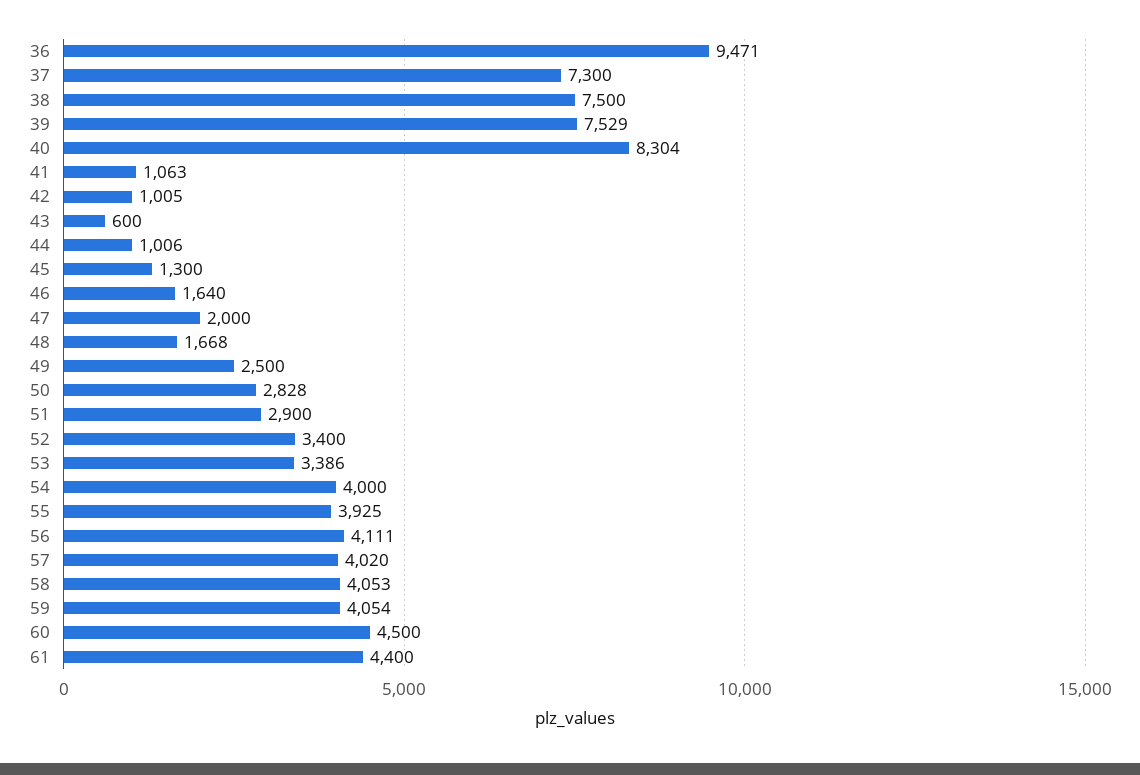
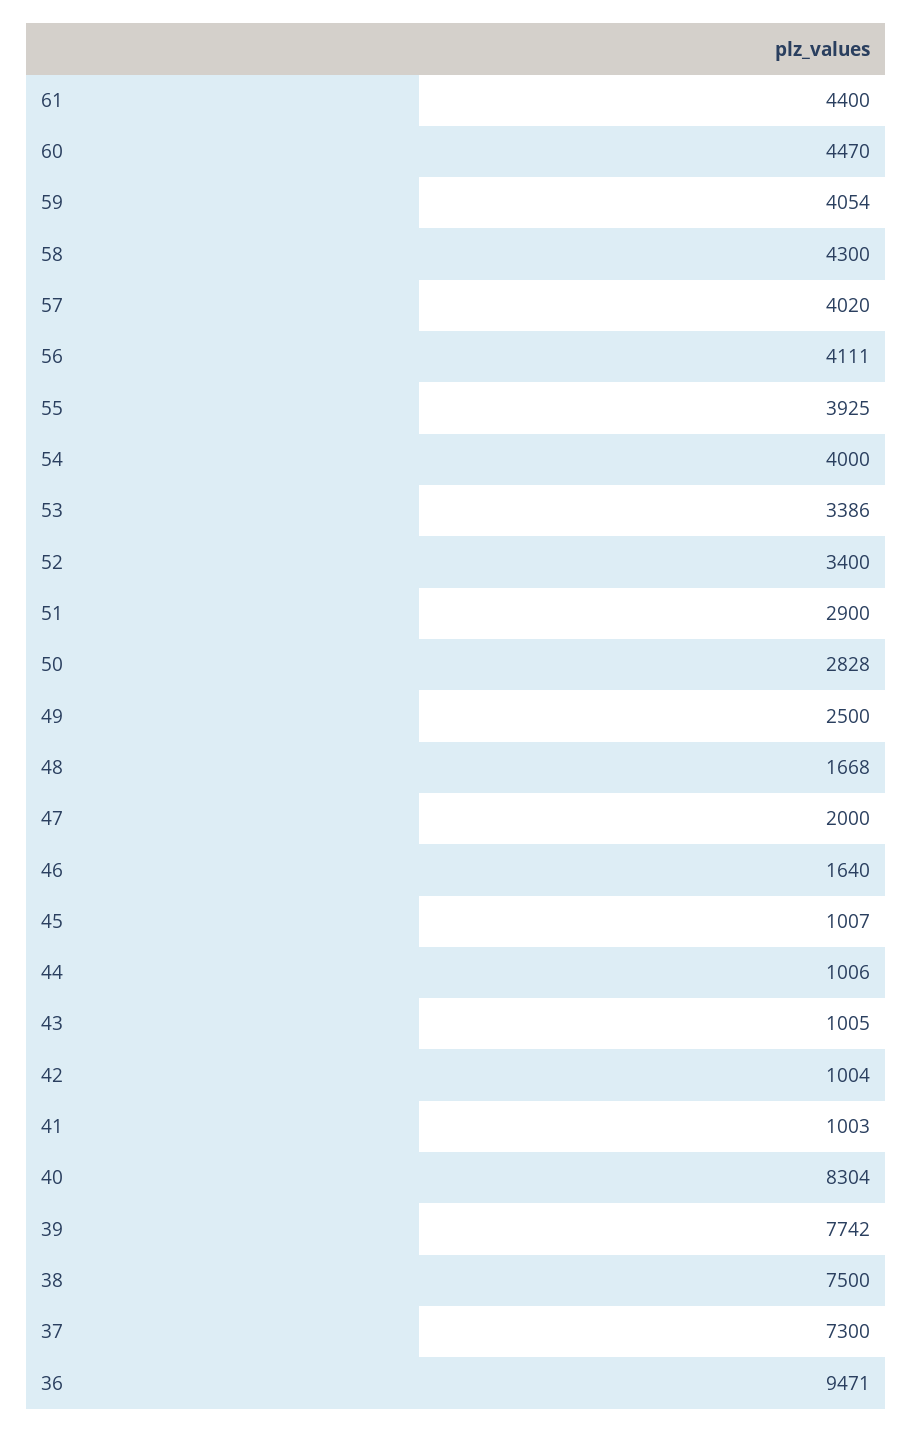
  {
    "36": 9471,
    "37": 7300,
    "38": 7500,
-   "39": 7529,
+   "39": 7742,
    "40": 8304,
-   "41": 1063,
+   "41": 1003,
-   "42": 1005,
+   "42": 1004,
-   "43": 600,
+   "43": 1005,
    "44": 1006,
-   "45": 1300,
+   "45": 1007,
    "46": 1640,
    "47": 2000,
    "48": 1668,
    "49": 2500,
    "50": 2828,
    "51": 2900,
    "52": 3400,
    "53": 3386,
    "54": 4000,
    "55": 3925,
    "56": 4111,
    "57": 4020,
-   "58": 4053,
+   "58": 4300,
    "59": 4054,
-   "60": 4500,
+   "60": 4470,
    "61": 4400
  }

